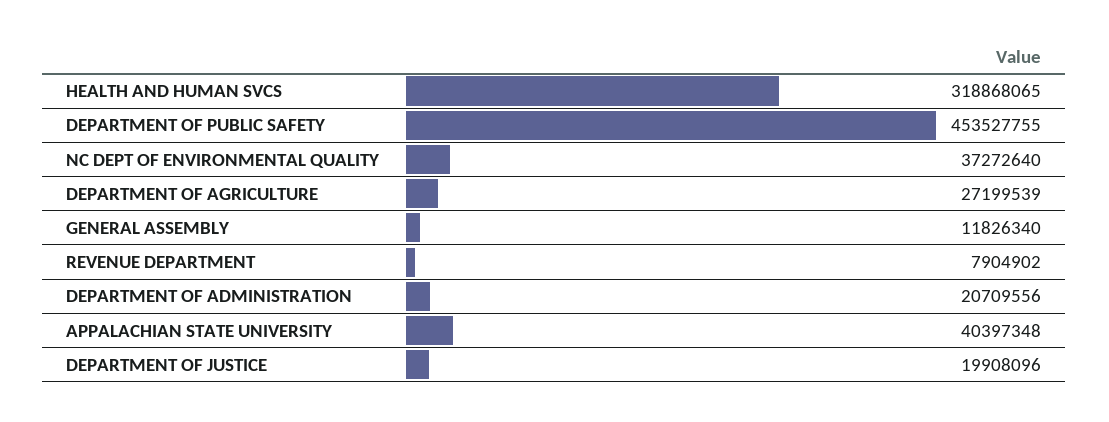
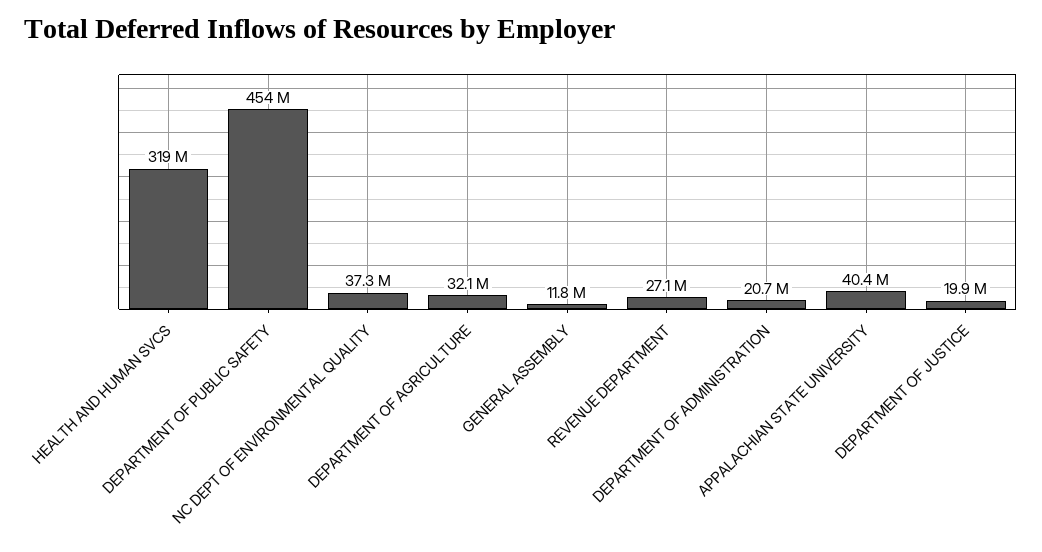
  {
    "HEALTH AND HUMAN SVCS": 318868065,
    "DEPARTMENT OF PUBLIC SAFETY": 453527755,
    "NC DEPT OF ENVIRONMENTAL QUALITY": 37272640,
-   "DEPARTMENT OF AGRICULTURE": 27199539,
+   "DEPARTMENT OF AGRICULTURE": 32100000,
    "GENERAL ASSEMBLY": 11826340,
-   "REVENUE DEPARTMENT": 7904902,
+   "REVENUE DEPARTMENT": 27100000,
    "DEPARTMENT OF ADMINISTRATION": 20709556,
    "APPALACHIAN STATE UNIVERSITY": 40397348,
    "DEPARTMENT OF JUSTICE": 19908096
  }

